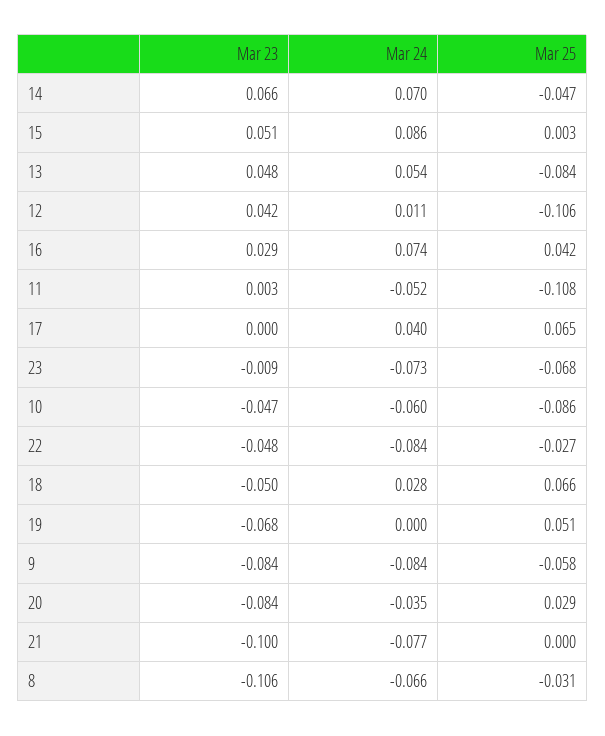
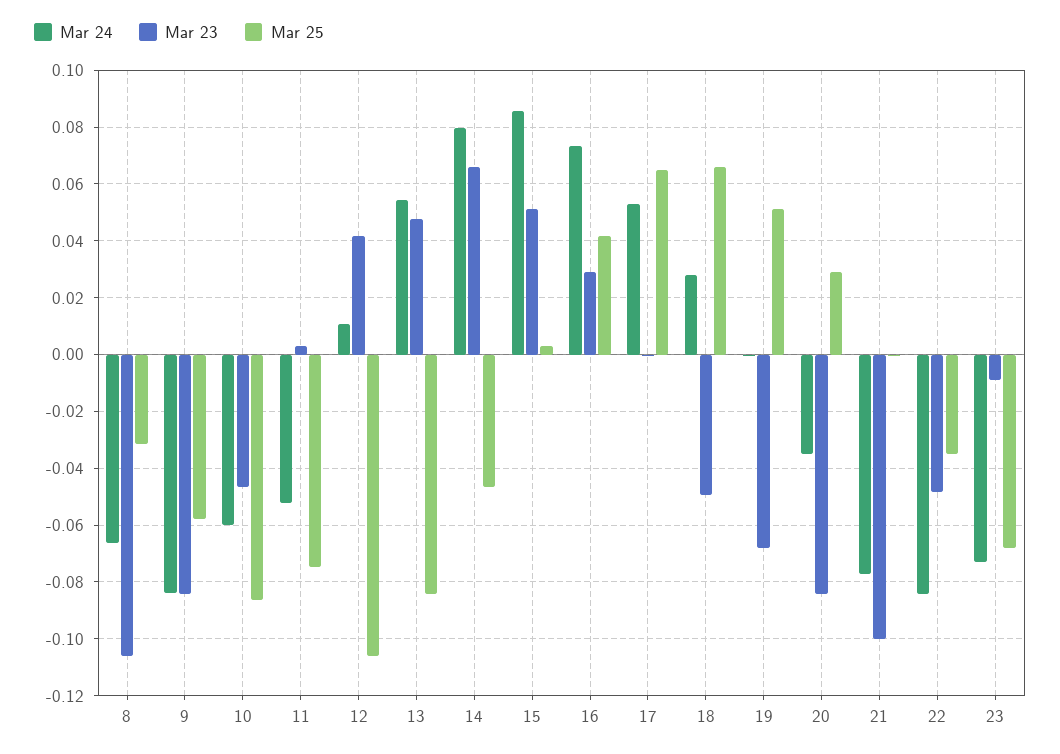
  {
    "Mar 23": {
      "14": 0.066,
      "15": 0.051,
      "13": 0.048,
      "12": 0.042,
      "16": 0.029,
      "11": 0.003,
      "17": 0,
      "23": -0.009,
      "10": -0.047,
      "22": -0.048,
      "18": -0.05,
      "19": -0.068,
      "9": -0.084,
      "20": -0.084,
      "21": -0.1,
      "8": -0.106
    },
    "Mar 24": {
-     "14": 0.07,
+     "14": 0.08,
      "15": 0.086,
      "13": 0.054,
      "12": 0.011,
      "16": 0.074,
      "11": -0.052,
-     "17": 0.04,
+     "17": 0.0525,
      "23": -0.073,
      "10": -0.06,
      "22": -0.084,
      "18": 0.028,
      "19": 0,
      "9": -0.084,
      "20": -0.035,
      "21": -0.077,
      "8": -0.066
    },
    "Mar 25": {
      "14": -0.047,
      "15": 0.003,
      "13": -0.084,
      "12": -0.106,
      "16": 0.042,
-     "11": -0.108,
+     "11": -0.075,
      "17": 0.065,
      "23": -0.068,
      "10": -0.086,
-     "22": -0.027,
+     "22": -0.035,
      "18": 0.066,
      "19": 0.051,
      "9": -0.058,
      "20": 0.029,
      "21": 0,
      "8": -0.031
    }
  }

